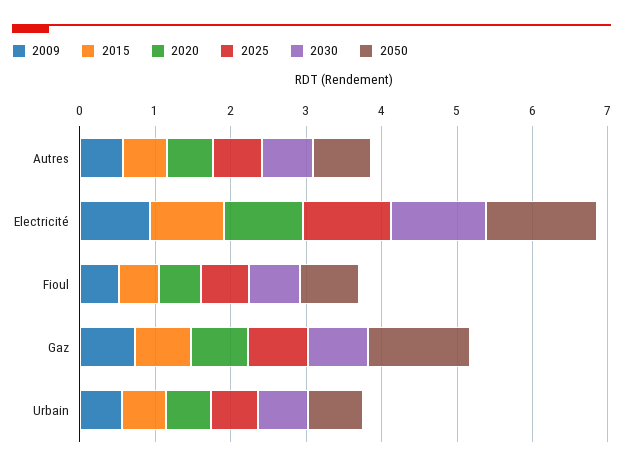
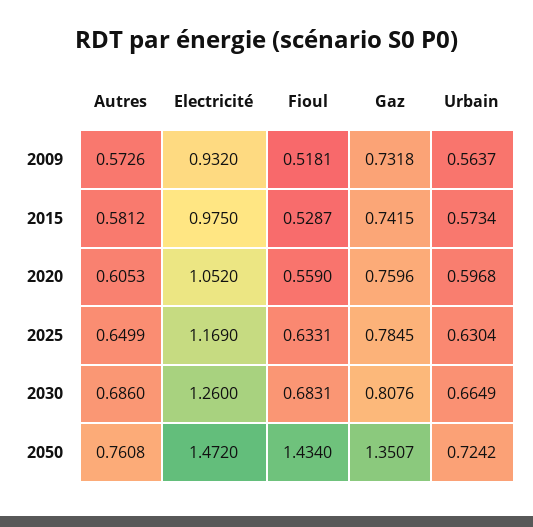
  {
    "2009": {
      "Autres": 0.5726,
      "Electricité": 0.932,
      "Fioul": 0.5181,
      "Gaz": 0.7318,
      "Urbain": 0.5637
    },
    "2015": {
      "Autres": 0.5812,
      "Electricité": 0.975,
      "Fioul": 0.5287,
      "Gaz": 0.7415,
      "Urbain": 0.5734
    },
    "2020": {
      "Autres": 0.6053,
      "Electricité": 1.052,
      "Fioul": 0.559,
      "Gaz": 0.7596,
      "Urbain": 0.5968
    },
    "2025": {
      "Autres": 0.6499,
      "Electricité": 1.169,
      "Fioul": 0.6331,
      "Gaz": 0.7845,
      "Urbain": 0.6304
    },
    "2030": {
      "Autres": 0.686,
      "Electricité": 1.26,
      "Fioul": 0.6831,
      "Gaz": 0.8076,
      "Urbain": 0.6649
    },
    "2050": {
      "Autres": 0.7608,
      "Electricité": 1.472,
-     "Fioul": 0.8,
+     "Fioul": 1.434,
      "Gaz": 1.3507,
      "Urbain": 0.7242
    }
  }

